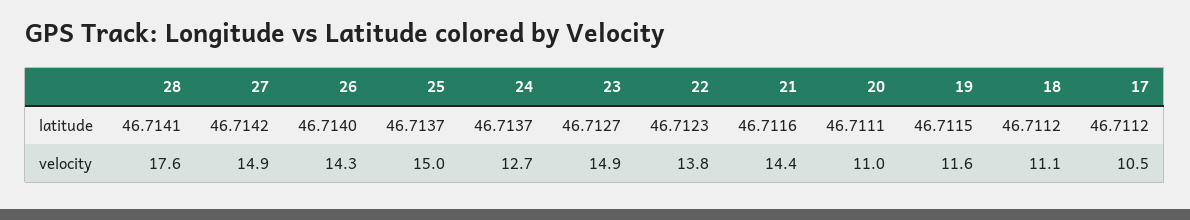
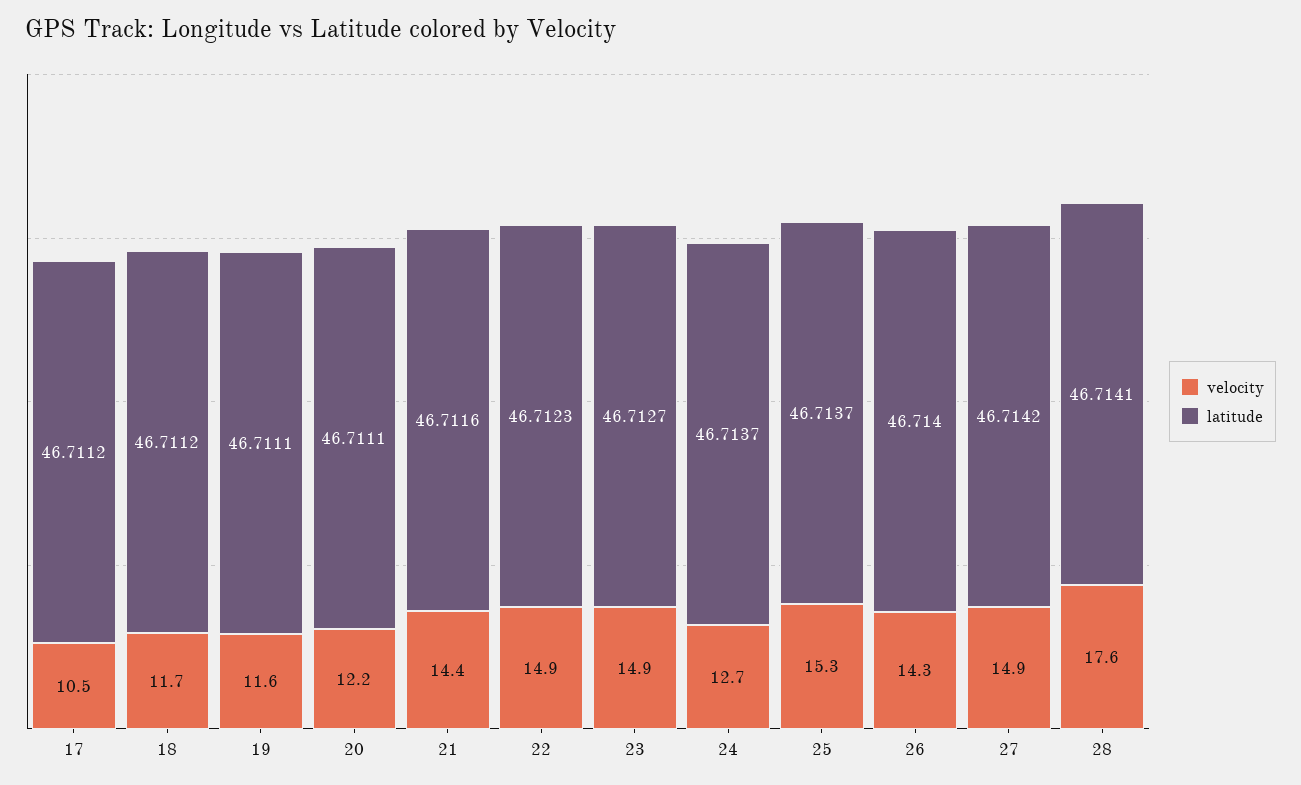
  {
    "latitude": {
      "28": 46.7141,
      "27": 46.7142,
      "26": 46.714,
      "25": 46.7137,
      "24": 46.7137,
      "23": 46.7127,
      "22": 46.7123,
      "21": 46.7116,
      "20": 46.7111,
-     "19": 46.7115,
+     "19": 46.7111,
      "18": 46.7112,
      "17": 46.7112
    },
    "velocity": {
      "28": 17.6,
      "27": 14.9,
      "26": 14.3,
-     "25": 15,
+     "25": 15.3,
      "24": 12.7,
      "23": 14.9,
-     "22": 13.8,
+     "22": 14.9,
      "21": 14.4,
-     "20": 11,
+     "20": 12.2,
      "19": 11.6,
-     "18": 11.1,
+     "18": 11.7,
      "17": 10.5
    }
  }

